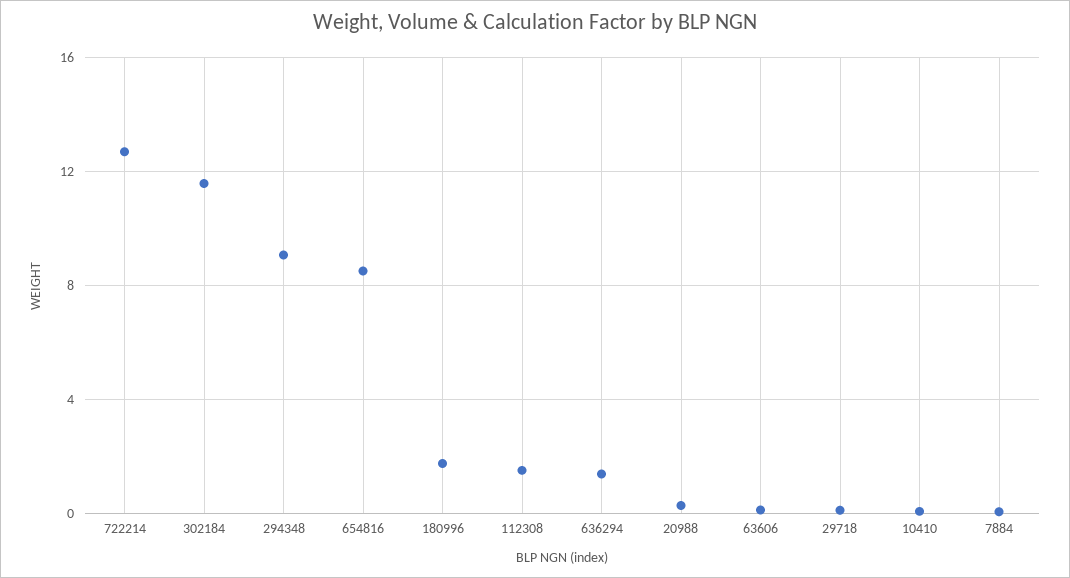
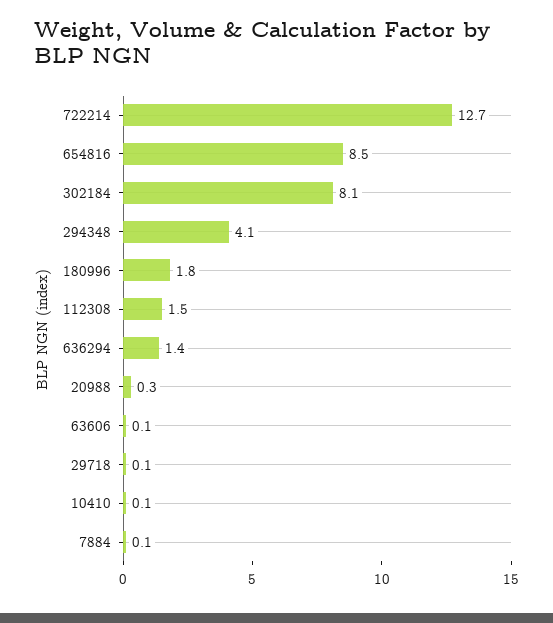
  {
    "722214": 12.7,
-   "302184": 11.5,
+   "302184": 8.1,
-   "294348": 9,
+   "294348": 4.1,
    "654816": 8.5,
    "180996": 1.8,
    "112308": 1.5,
    "636294": 1.4,
    "20988": 0.3,
    "63606": 0.1,
    "29718": 0.1,
    "10410": 0.1,
    "7884": 0.1
  }

